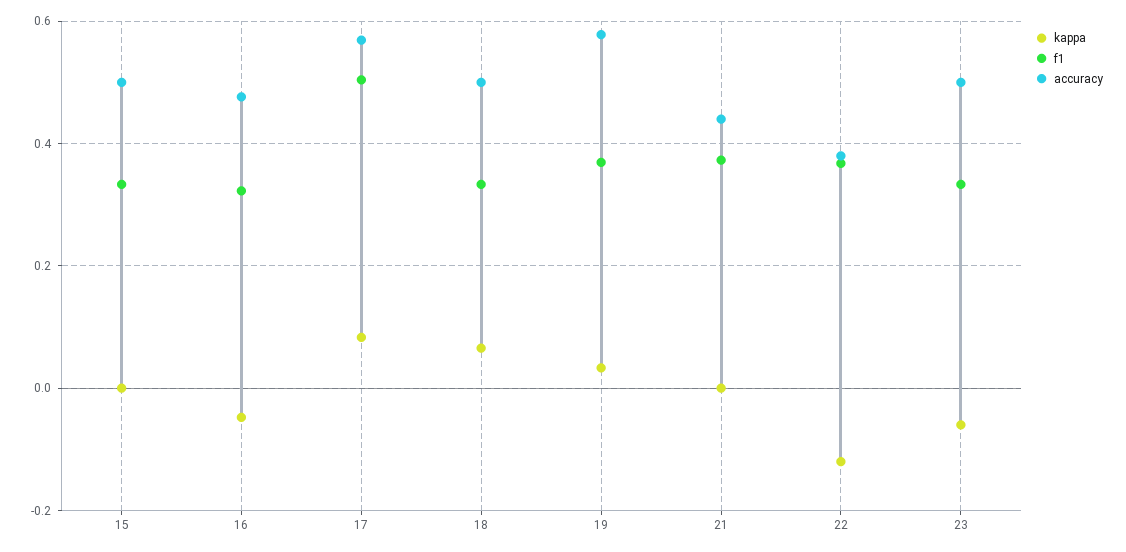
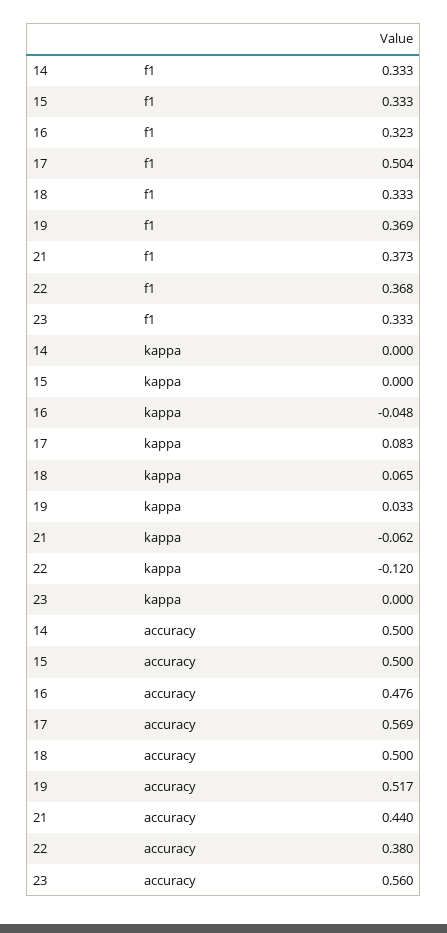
  {
    "kappa": {
      "15": 0,
      "16": -0.048,
      "17": 0.083,
      "18": 0.065,
      "19": 0.033,
-     "21": 0,
+     "21": -0.062,
      "22": -0.12,
-     "23": -0.06
+     "23": 0,
+     "14": 0
    },
    "f1": {
      "15": 0.333,
      "16": 0.323,
      "17": 0.504,
      "18": 0.333,
      "19": 0.369,
      "21": 0.373,
      "22": 0.368,
-     "23": 0.333
+     "23": 0.333,
+     "14": 0.333
    },
    "accuracy": {
      "15": 0.5,
      "16": 0.476,
      "17": 0.569,
      "18": 0.5,
-     "19": 0.58,
+     "19": 0.517,
      "21": 0.44,
      "22": 0.38,
-     "23": 0.5
+     "23": 0.56,
+     "14": 0.5
    }
  }

